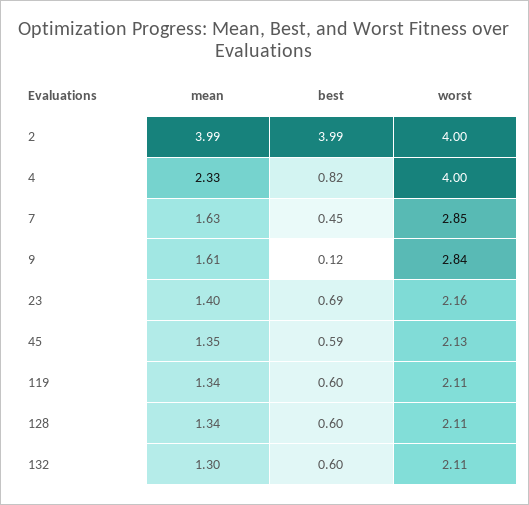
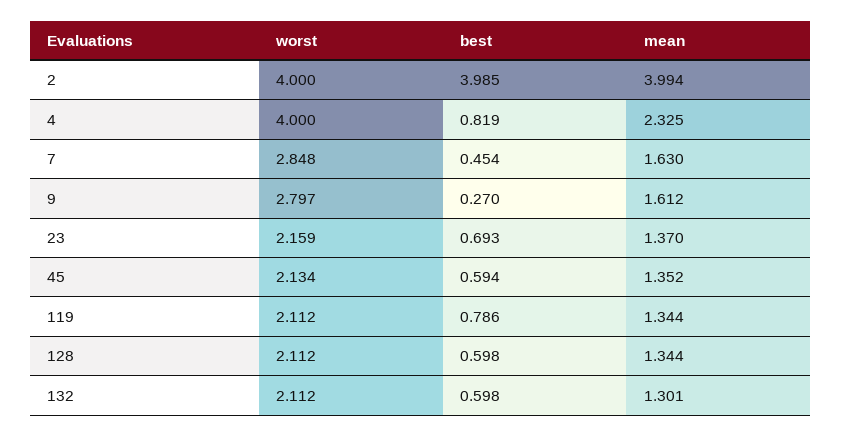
  {
    "mean": {
      "2": 3.994,
      "4": 2.325,
      "7": 1.63,
      "9": 1.612,
-     "23": 1.4,
+     "23": 1.37,
      "45": 1.352,
      "119": 1.344,
      "128": 1.344,
      "132": 1.301
    },
    "best": {
      "2": 3.985,
      "4": 0.819,
      "7": 0.454,
-     "9": 0.12,
+     "9": 0.27,
      "23": 0.693,
      "45": 0.594,
-     "119": 0.6,
+     "119": 0.786,
      "128": 0.598,
      "132": 0.598
    },
    "worst": {
      "2": 4,
      "4": 4,
      "7": 2.848,
-     "9": 2.84,
+     "9": 2.797,
      "23": 2.159,
      "45": 2.134,
      "119": 2.112,
      "128": 2.112,
      "132": 2.112
    }
  }

